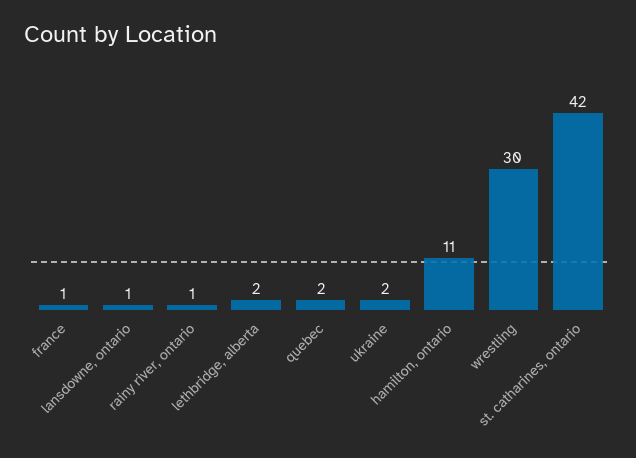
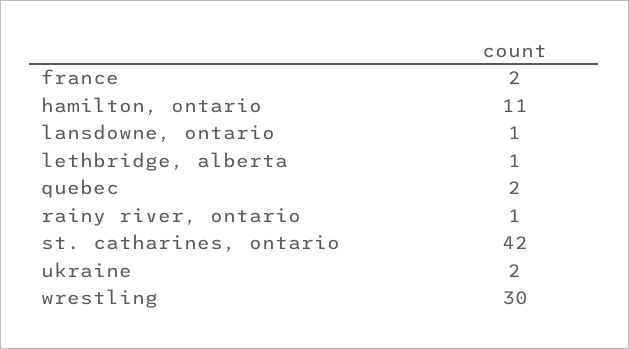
  {
-   "france": 1,
+   "france": 2,
    "lansdowne, ontario": 1,
    "rainy river, ontario": 1,
-   "lethbridge, alberta": 2,
+   "lethbridge, alberta": 1,
    "quebec": 2,
    "ukraine": 2,
    "hamilton, ontario": 11,
    "wrestling": 30,
    "st. catharines, ontario": 42
  }

